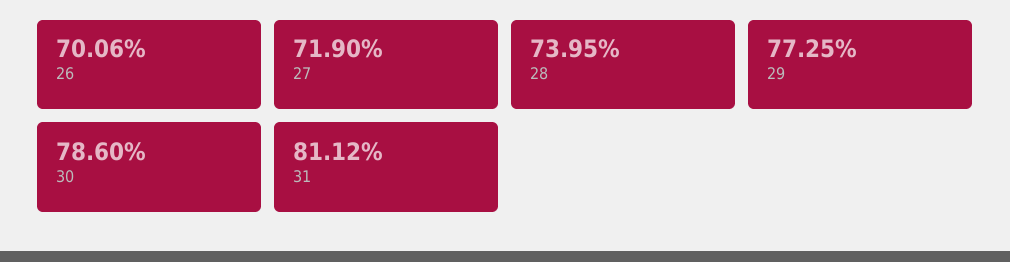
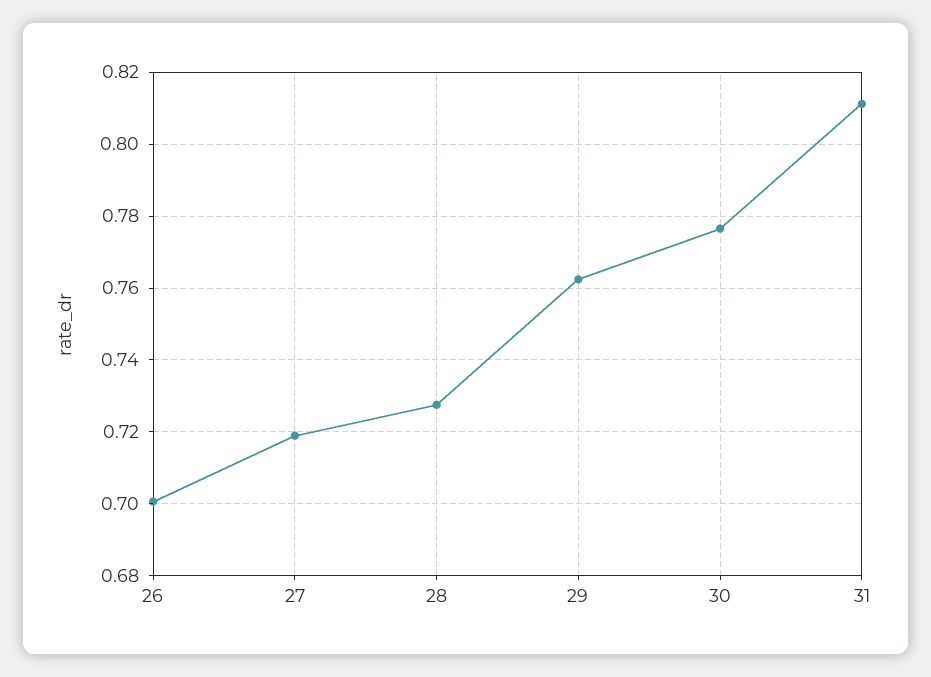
  {
    "26": 0.7006,
    "27": 0.719,
-   "28": 0.7395,
+   "28": 0.728,
-   "29": 0.7725,
+   "29": 0.762,
-   "30": 0.786,
+   "30": 0.776,
    "31": 0.8112
  }

